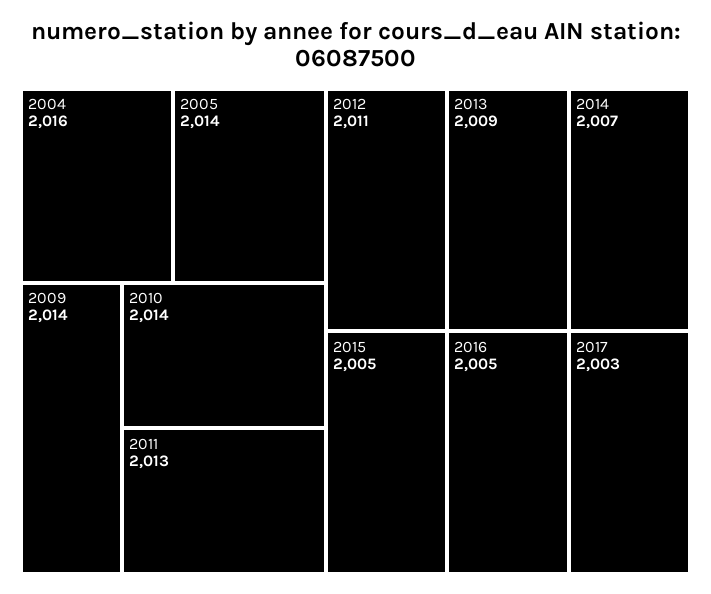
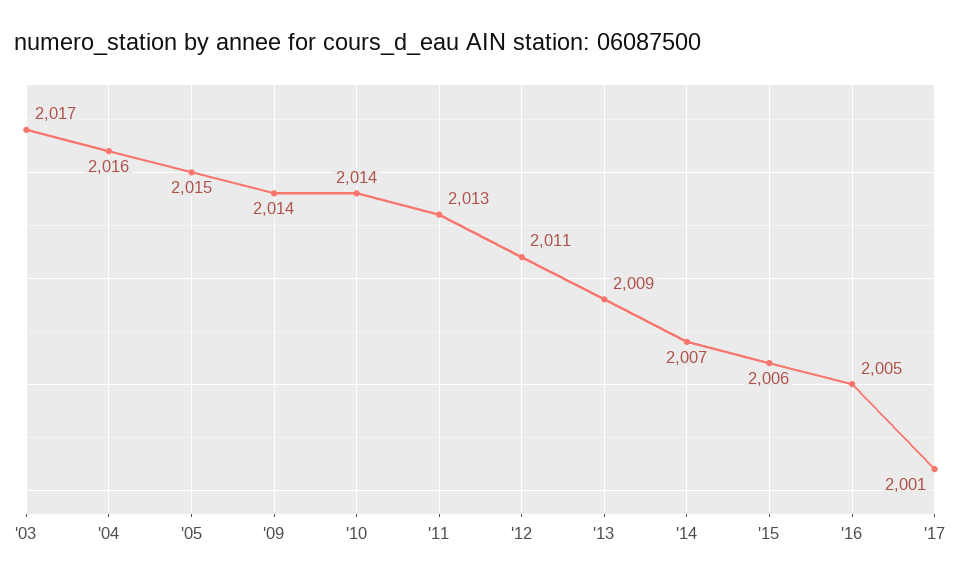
  {
    "2004": 2016,
-   "2005": 2014,
+   "2005": 2015,
    "2009": 2014,
    "2010": 2014,
    "2011": 2013,
    "2012": 2011,
    "2013": 2009,
    "2014": 2007,
-   "2015": 2005,
+   "2015": 2006,
    "2016": 2005,
-   "2017": 2003
+   "2017": 2001,
+   "'03": 2017
  }

